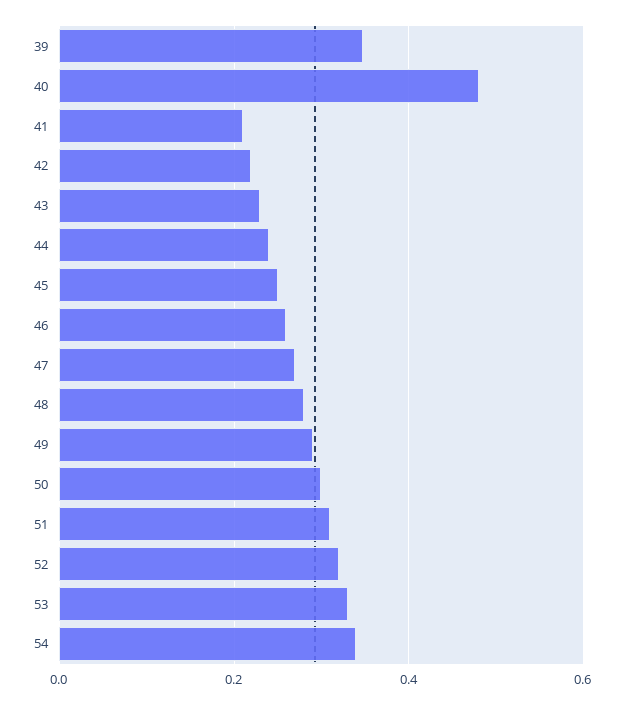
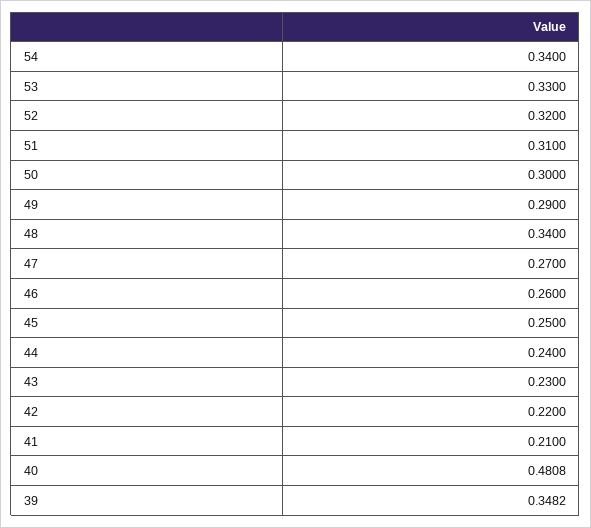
  {
    "39": 0.3482,
    "40": 0.4808,
    "41": 0.21,
    "42": 0.22,
    "43": 0.23,
    "44": 0.24,
    "45": 0.25,
    "46": 0.26,
    "47": 0.27,
-   "48": 0.28,
+   "48": 0.34,
    "49": 0.29,
    "50": 0.3,
    "51": 0.31,
    "52": 0.32,
    "53": 0.33,
    "54": 0.34
  }

